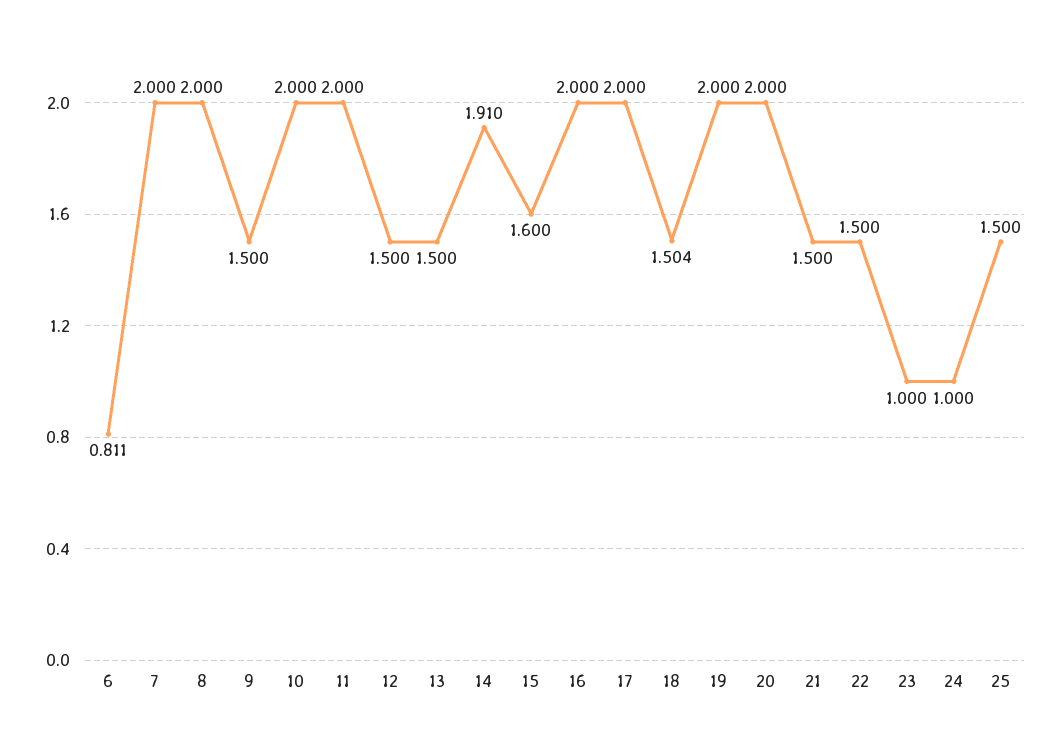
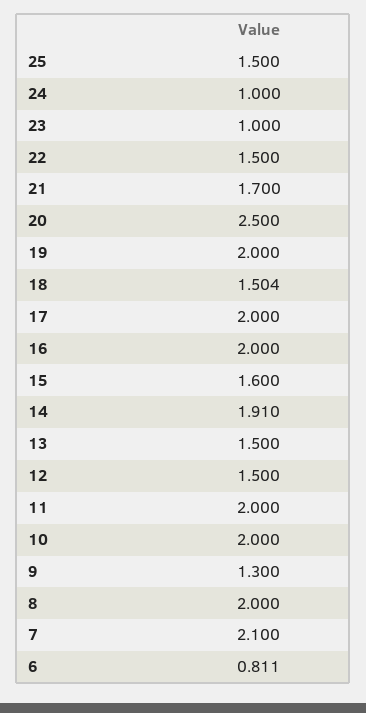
  {
    "6": 0.811,
-   "7": 2,
+   "7": 2.1,
    "8": 2,
-   "9": 1.5,
+   "9": 1.3,
    "10": 2,
    "11": 2,
    "12": 1.5,
    "13": 1.5,
    "14": 1.91,
    "15": 1.6,
    "16": 2,
    "17": 2,
    "18": 1.504,
    "19": 2,
-   "20": 2,
+   "20": 2.5,
-   "21": 1.5,
+   "21": 1.7,
    "22": 1.5,
    "23": 1,
    "24": 1,
    "25": 1.5
  }

